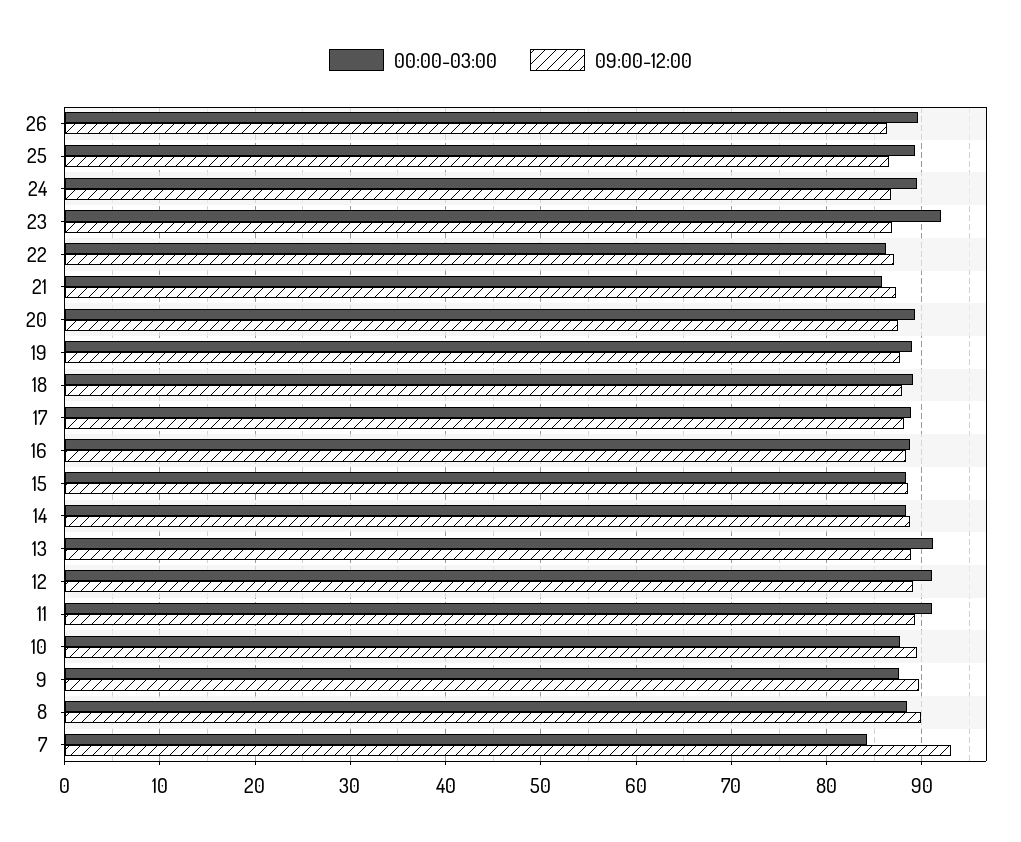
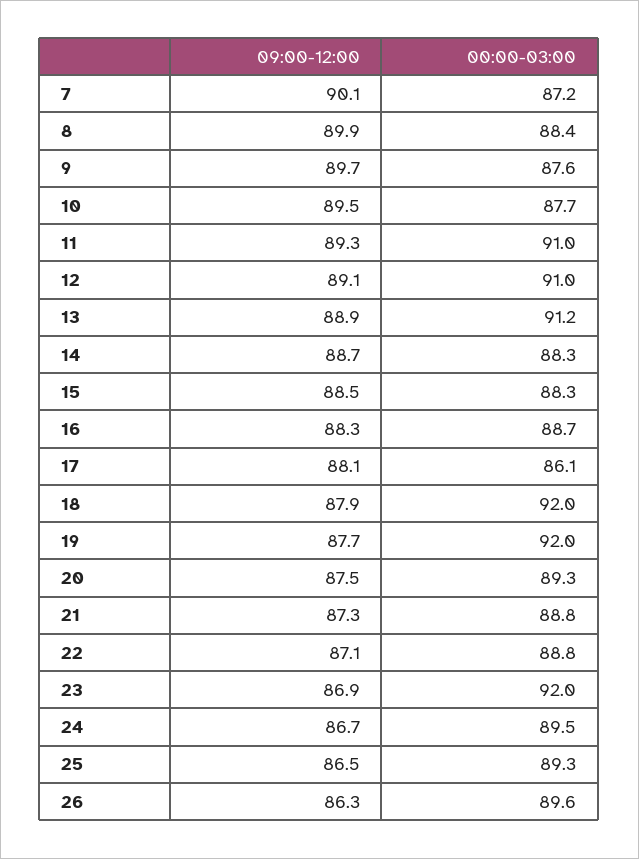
  {
    "00:00-03:00": {
      "26": 89.6,
      "25": 89.3,
      "24": 89.5,
      "23": 92,
-     "22": 86,
+     "22": 88.8,
-     "21": 86,
+     "21": 88.8,
      "20": 89.3,
-     "19": 89,
+     "19": 92,
-     "18": 89,
+     "18": 92,
-     "17": 89,
+     "17": 86.1,
      "16": 88.7,
      "15": 88.3,
      "14": 88.3,
      "13": 91.2,
      "12": 91,
      "11": 91,
      "10": 87.7,
      "9": 87.6,
      "8": 88.4,
-     "7": 84
+     "7": 87.2
    },
    "09:00-12:00": {
      "26": 86.3,
      "25": 86.5,
      "24": 86.7,
      "23": 86.9,
      "22": 87.1,
      "21": 87.3,
      "20": 87.5,
      "19": 87.7,
      "18": 87.9,
      "17": 88.1,
      "16": 88.3,
      "15": 88.5,
      "14": 88.7,
      "13": 88.9,
      "12": 89.1,
      "11": 89.3,
      "10": 89.5,
      "9": 89.7,
      "8": 89.9,
-     "7": 93
+     "7": 90.1
    }
  }

